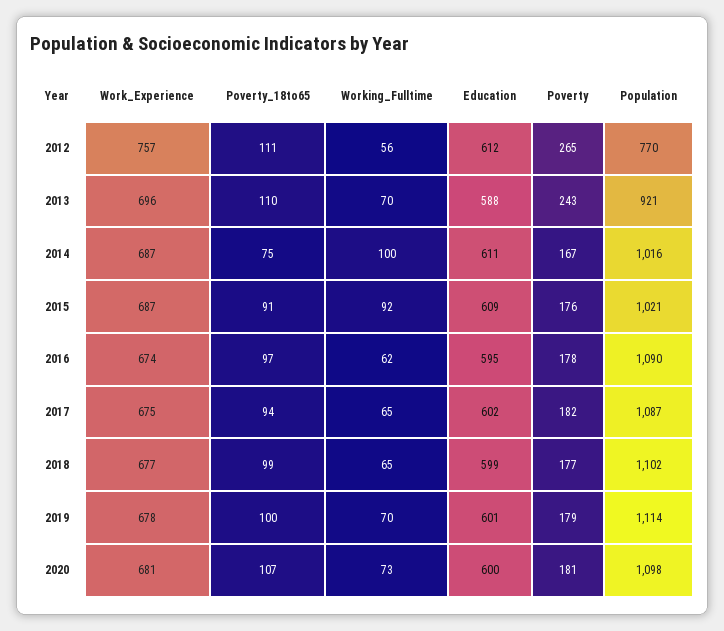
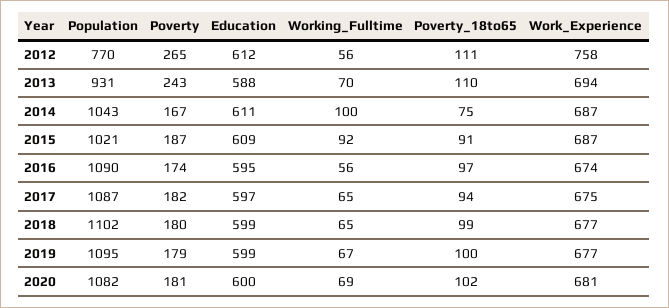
  {
    "Work_Experience": {
-     "2012": 757,
+     "2012": 758,
-     "2013": 696,
+     "2013": 694,
      "2014": 687,
      "2015": 687,
      "2016": 674,
      "2017": 675,
      "2018": 677,
-     "2019": 678,
+     "2019": 677,
      "2020": 681
    },
    "Poverty_18to65": {
      "2012": 111,
      "2013": 110,
      "2014": 75,
      "2015": 91,
      "2016": 97,
      "2017": 94,
      "2018": 99,
      "2019": 100,
-     "2020": 107
+     "2020": 102
    },
    "Working_Fulltime": {
      "2012": 56,
      "2013": 70,
      "2014": 100,
      "2015": 92,
-     "2016": 62,
+     "2016": 56,
      "2017": 65,
      "2018": 65,
-     "2019": 70,
+     "2019": 67,
-     "2020": 73
+     "2020": 69
    },
    "Education": {
      "2012": 612,
      "2013": 588,
      "2014": 611,
      "2015": 609,
      "2016": 595,
-     "2017": 602,
+     "2017": 597,
      "2018": 599,
-     "2019": 601,
+     "2019": 599,
      "2020": 600
    },
    "Poverty": {
      "2012": 265,
      "2013": 243,
      "2014": 167,
-     "2015": 176,
+     "2015": 187,
-     "2016": 178,
+     "2016": 174,
      "2017": 182,
-     "2018": 177,
+     "2018": 180,
      "2019": 179,
      "2020": 181
    },
    "Population": {
      "2012": 770,
-     "2013": 921,
+     "2013": 931,
-     "2014": 1016,
+     "2014": 1043,
      "2015": 1021,
      "2016": 1090,
      "2017": 1087,
      "2018": 1102,
-     "2019": 1114,
+     "2019": 1095,
-     "2020": 1098
+     "2020": 1082
    }
  }

